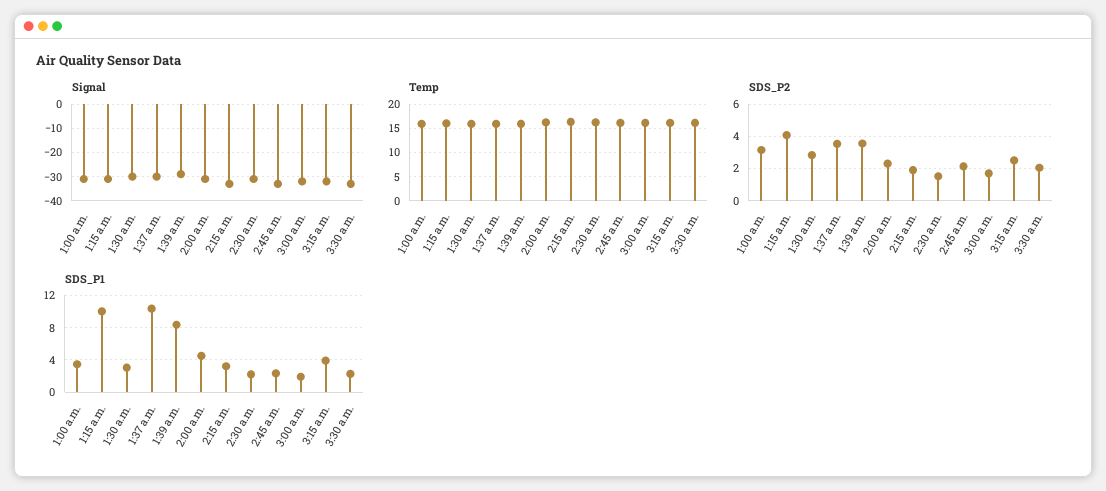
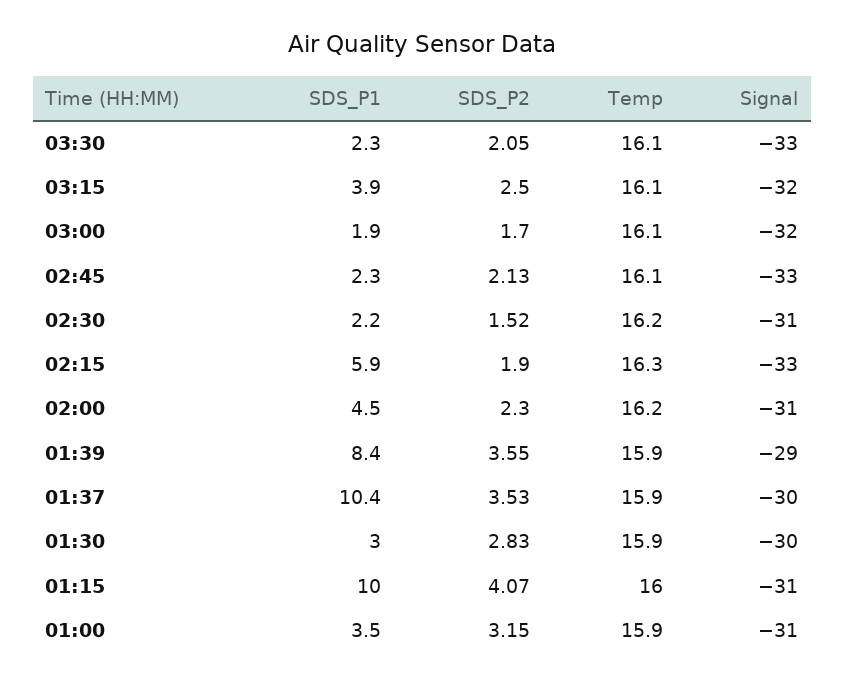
  {
    "Signal": {
      "1:00 a.m.": -31,
      "1:15 a.m.": -31,
      "1:30 a.m.": -30,
      "1:37 a.m.": -30,
      "1:39 a.m.": -29,
      "2:00 a.m.": -31,
      "2:15 a.m.": -33,
      "2:30 a.m.": -31,
      "2:45 a.m.": -33,
      "3:00 a.m.": -32,
      "3:15 a.m.": -32,
      "3:30 a.m.": -33
    },
    "Temp": {
      "1:00 a.m.": 15.9,
      "1:15 a.m.": 16,
      "1:30 a.m.": 15.9,
      "1:37 a.m.": 15.9,
      "1:39 a.m.": 15.9,
      "2:00 a.m.": 16.2,
      "2:15 a.m.": 16.3,
      "2:30 a.m.": 16.2,
      "2:45 a.m.": 16.1,
      "3:00 a.m.": 16.1,
      "3:15 a.m.": 16.1,
      "3:30 a.m.": 16.1
    },
    "SDS_P2": {
      "1:00 a.m.": 3.15,
      "1:15 a.m.": 4.07,
      "1:30 a.m.": 2.83,
      "1:37 a.m.": 3.53,
      "1:39 a.m.": 3.55,
      "2:00 a.m.": 2.3,
      "2:15 a.m.": 1.9,
      "2:30 a.m.": 1.52,
      "2:45 a.m.": 2.13,
      "3:00 a.m.": 1.7,
      "3:15 a.m.": 2.5,
      "3:30 a.m.": 2.05
    },
    "SDS_P1": {
      "1:00 a.m.": 3.5,
      "1:15 a.m.": 10,
      "1:30 a.m.": 3,
      "1:37 a.m.": 10.4,
      "1:39 a.m.": 8.4,
      "2:00 a.m.": 4.5,
-     "2:15 a.m.": 3,
+     "2:15 a.m.": 5.9,
      "2:30 a.m.": 2.2,
      "2:45 a.m.": 2.3,
      "3:00 a.m.": 1.9,
      "3:15 a.m.": 3.9,
      "3:30 a.m.": 2.3
    }
  }

